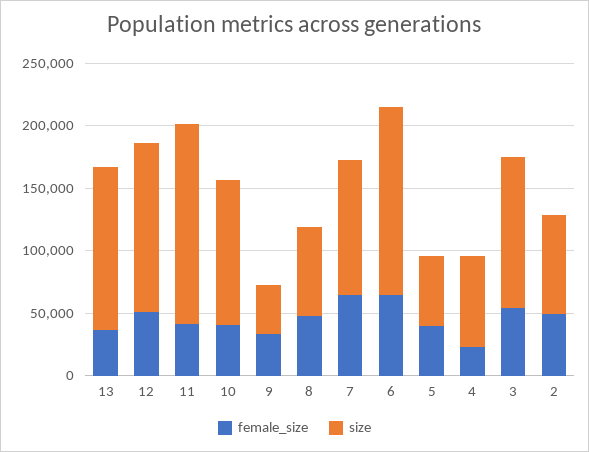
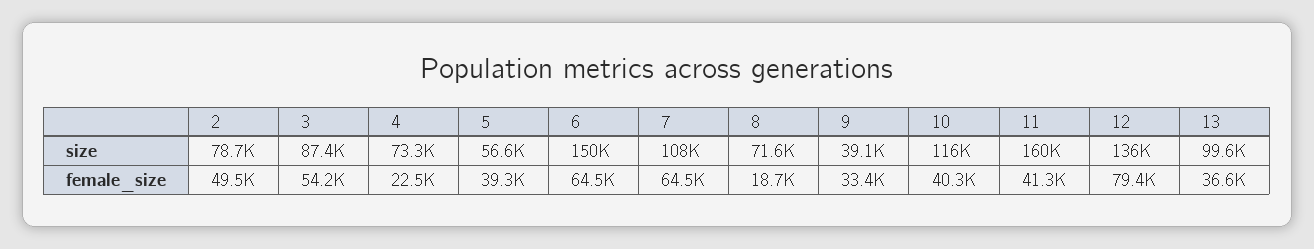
  {
    "female_size": {
      "13": 36600,
-     "12": 50000,
+     "12": 79400,
      "11": 41300,
      "10": 40300,
      "9": 33400,
-     "8": 50000,
+     "8": 18700,
      "7": 64500,
      "6": 64500,
      "5": 39300,
      "4": 22500,
      "3": 54200,
      "2": 49500
    },
    "size": {
-     "13": 130000,
+     "13": 99600,
      "12": 136000,
      "11": 160000,
      "10": 116000,
      "9": 39100,
      "8": 71600,
      "7": 108000,
      "6": 150000,
      "5": 56600,
      "4": 73300,
-     "3": 120000,
+     "3": 87400,
      "2": 78700
    }
  }

